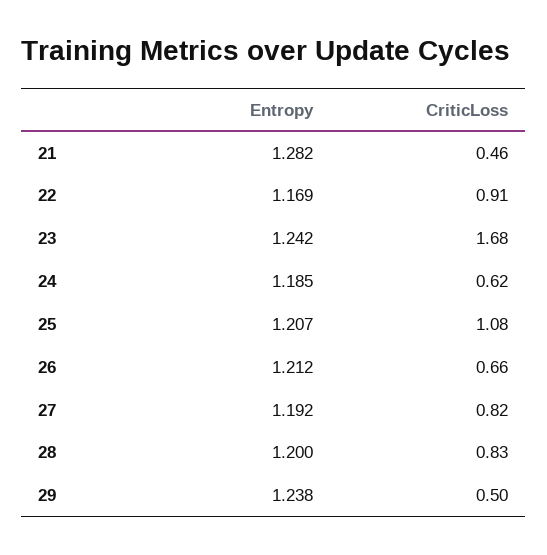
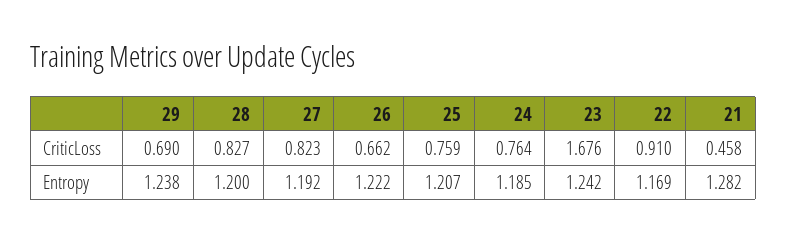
  {
    "Entropy": {
      "21": 1.282,
      "22": 1.169,
      "23": 1.242,
      "24": 1.185,
      "25": 1.207,
-     "26": 1.212,
+     "26": 1.222,
      "27": 1.192,
      "28": 1.2,
      "29": 1.238
    },
    "CriticLoss": {
      "21": 0.458,
      "22": 0.91,
      "23": 1.676,
-     "24": 0.62,
+     "24": 0.764,
-     "25": 1.08,
+     "25": 0.759,
      "26": 0.662,
      "27": 0.823,
      "28": 0.827,
-     "29": 0.5
+     "29": 0.69
    }
  }

